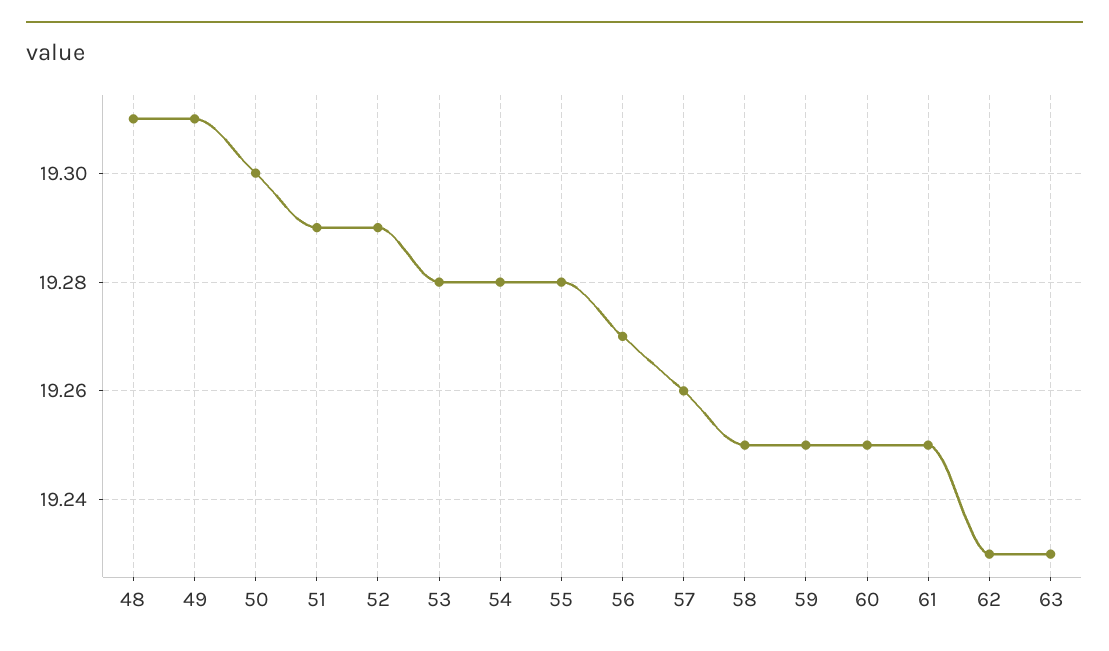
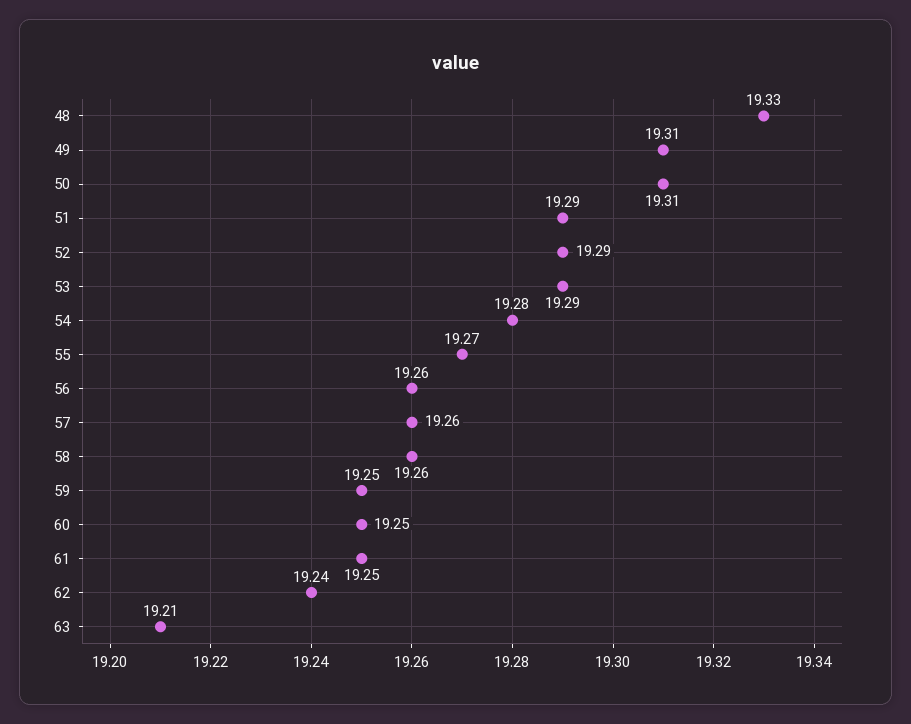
  {
-   "48": 19.31,
+   "48": 19.33,
    "49": 19.31,
-   "50": 19.3,
+   "50": 19.31,
    "51": 19.29,
    "52": 19.29,
-   "53": 19.28,
+   "53": 19.29,
    "54": 19.28,
-   "55": 19.28,
+   "55": 19.27,
-   "56": 19.27,
+   "56": 19.26,
    "57": 19.26,
-   "58": 19.25,
+   "58": 19.26,
    "59": 19.25,
    "60": 19.25,
    "61": 19.25,
-   "62": 19.23,
+   "62": 19.24,
-   "63": 19.23
+   "63": 19.21
  }

